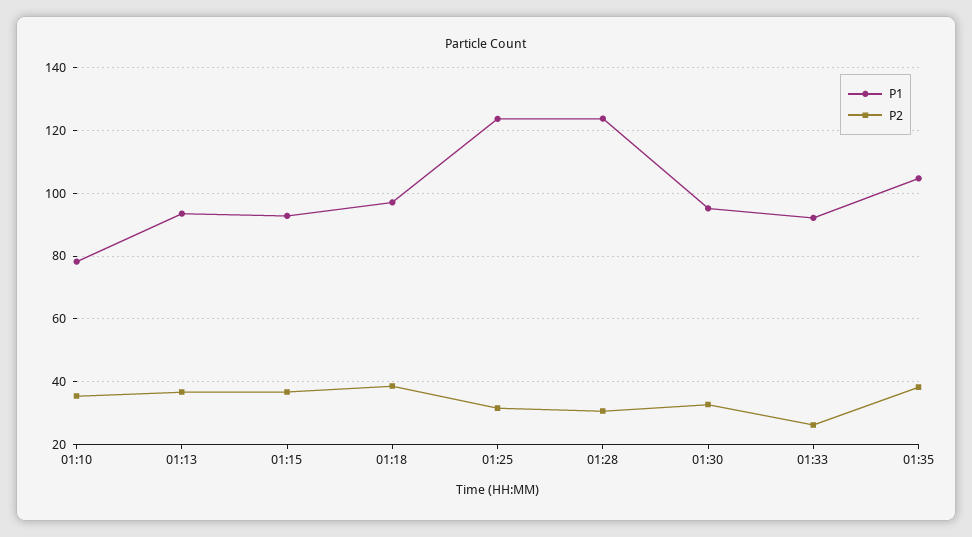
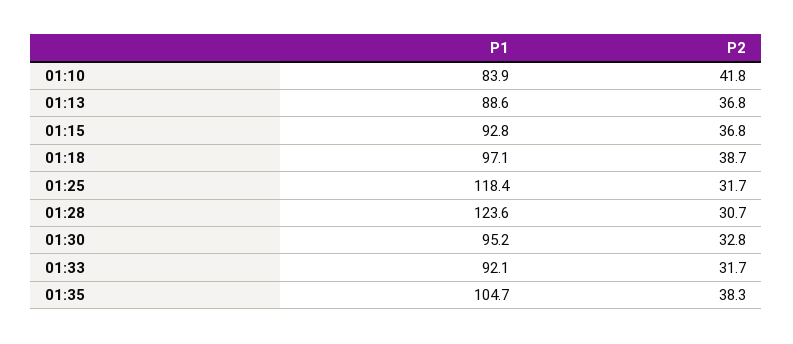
  {
    "P1": {
-     "01:10": 78,
+     "01:10": 83.9,
-     "01:13": 94,
+     "01:13": 88.6,
      "01:15": 92.8,
      "01:18": 97.1,
-     "01:25": 124,
+     "01:25": 118.4,
      "01:28": 123.6,
      "01:30": 95.2,
      "01:33": 92.1,
      "01:35": 104.7
    },
    "P2": {
-     "01:10": 36,
+     "01:10": 41.8,
      "01:13": 36.8,
      "01:15": 36.8,
      "01:18": 38.7,
      "01:25": 31.7,
      "01:28": 30.7,
      "01:30": 32.8,
-     "01:33": 26,
+     "01:33": 31.7,
      "01:35": 38.3
    }
  }

